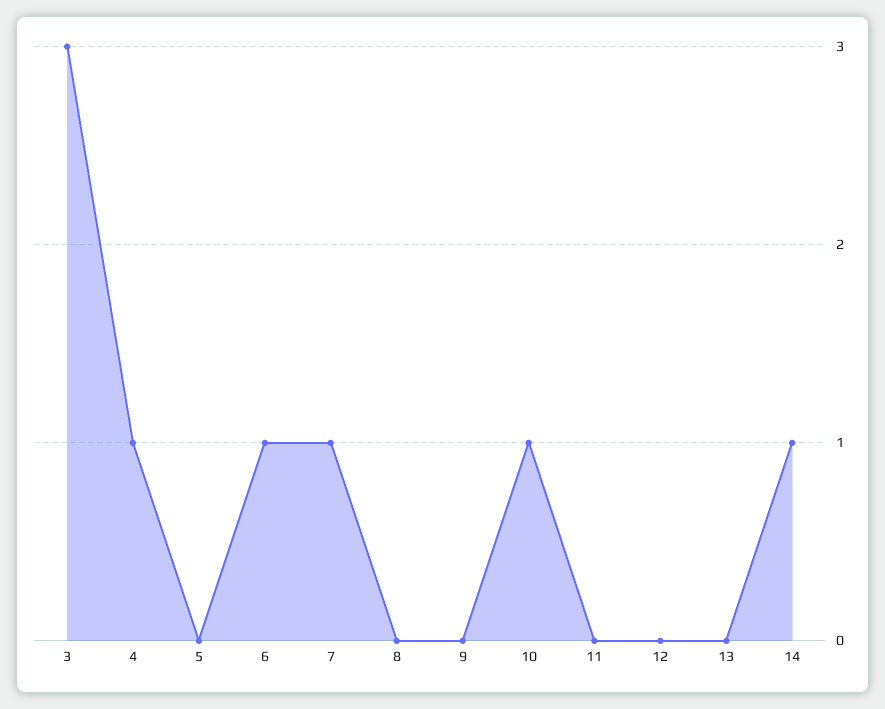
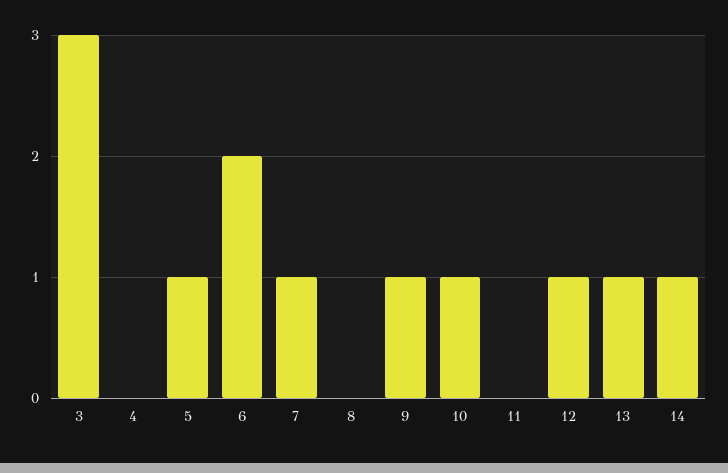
  {
    "3": 3,
-   "4": 1,
+   "4": 0,
-   "5": 0,
+   "5": 1,
-   "6": 1,
+   "6": 2,
    "7": 1,
    "8": 0,
-   "9": 0,
+   "9": 1,
    "10": 1,
    "11": 0,
-   "12": 0,
+   "12": 1,
-   "13": 0,
+   "13": 1,
    "14": 1
  }

